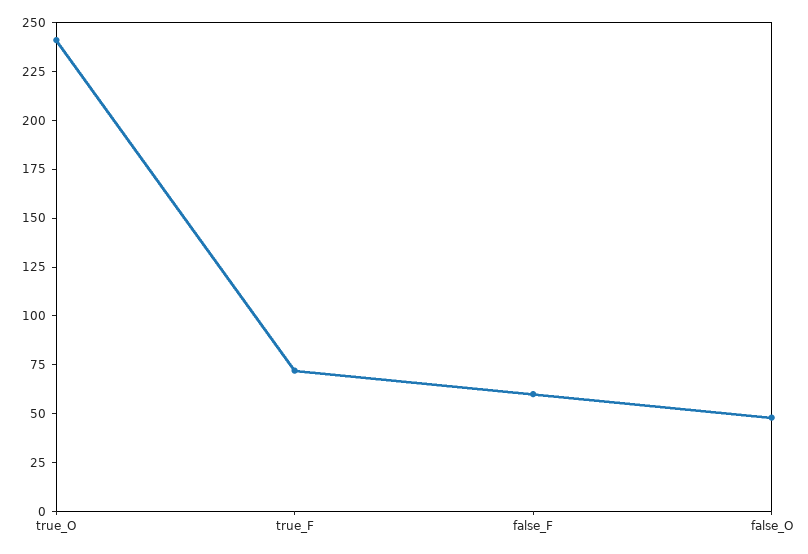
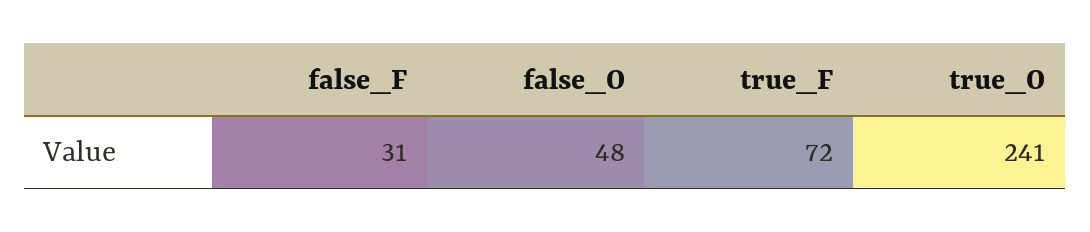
  {
    "true_O": 241,
    "true_F": 72,
-   "false_F": 60,
+   "false_F": 31,
    "false_O": 48
  }

